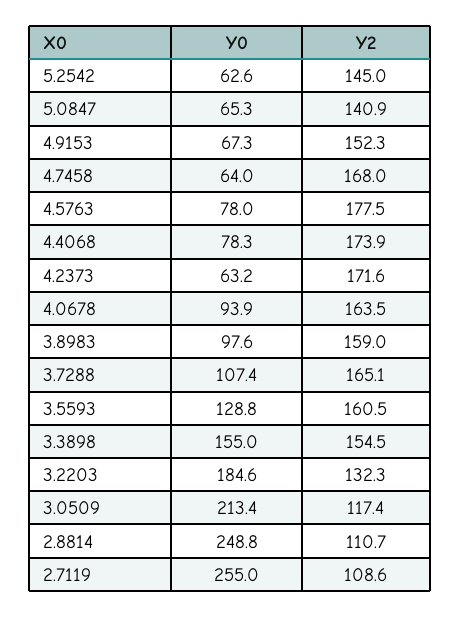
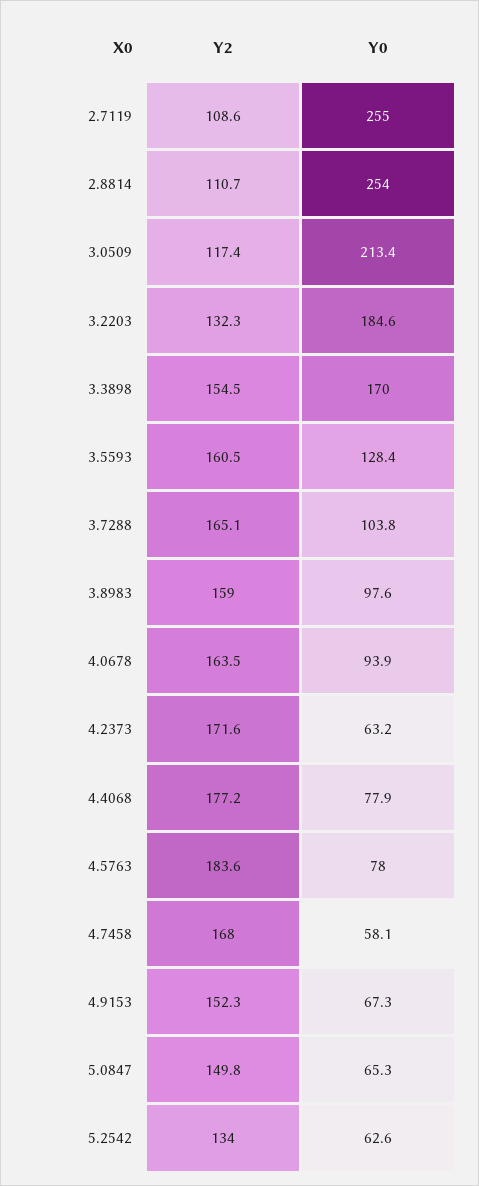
  {
    "Y0": {
      "5.2542": 62.6,
      "5.0847": 65.3,
      "4.9153": 67.3,
-     "4.7458": 64,
+     "4.7458": 58.1,
      "4.5763": 78,
-     "4.4068": 78.3,
+     "4.4068": 77.9,
      "4.2373": 63.2,
      "4.0678": 93.9,
      "3.8983": 97.6,
-     "3.7288": 107.4,
+     "3.7288": 103.8,
-     "3.5593": 128.8,
+     "3.5593": 128.4,
-     "3.3898": 155,
+     "3.3898": 170,
      "3.2203": 184.6,
      "3.0509": 213.4,
-     "2.8814": 248.8,
+     "2.8814": 254,
      "2.7119": 255
    },
    "Y2": {
-     "5.2542": 145,
+     "5.2542": 134,
-     "5.0847": 140.9,
+     "5.0847": 149.8,
      "4.9153": 152.3,
      "4.7458": 168,
-     "4.5763": 177.5,
+     "4.5763": 183.6,
-     "4.4068": 173.9,
+     "4.4068": 177.2,
      "4.2373": 171.6,
      "4.0678": 163.5,
      "3.8983": 159,
      "3.7288": 165.1,
      "3.5593": 160.5,
      "3.3898": 154.5,
      "3.2203": 132.3,
      "3.0509": 117.4,
      "2.8814": 110.7,
      "2.7119": 108.6
    }
  }

